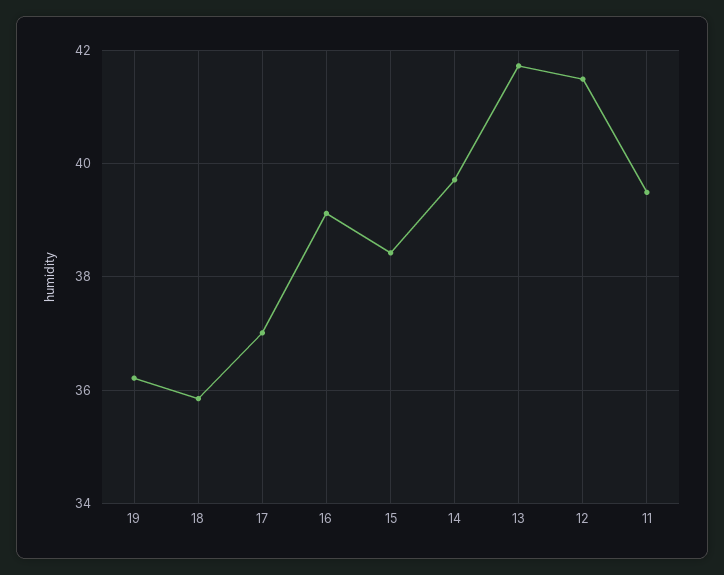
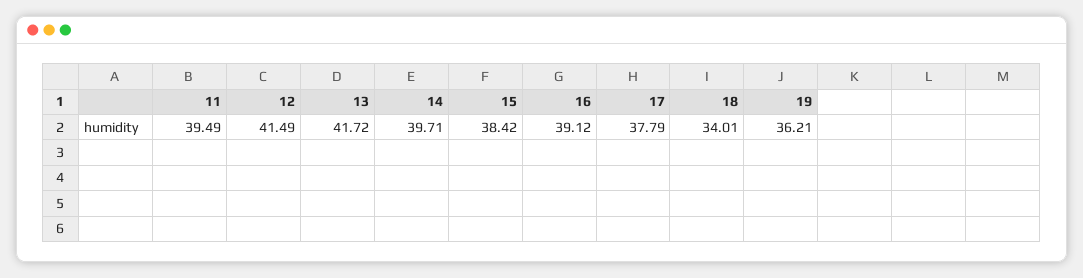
  {
    "19": 36.21,
-   "18": 35.8,
+   "18": 34.01,
-   "17": 37,
+   "17": 37.79,
    "16": 39.12,
    "15": 38.42,
    "14": 39.71,
    "13": 41.72,
    "12": 41.49,
    "11": 39.49
  }

